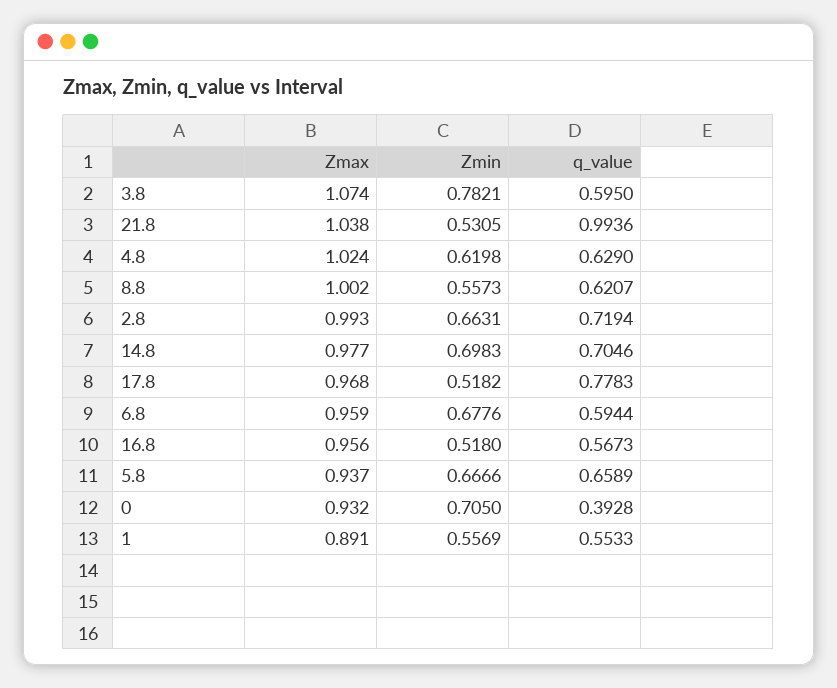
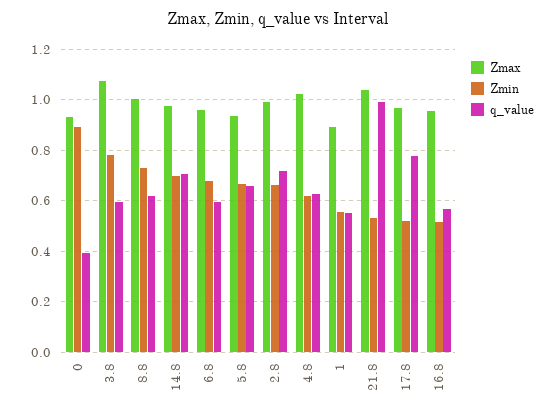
  {
    "Zmax": {
      "3.8": 1.074,
      "21.8": 1.038,
      "4.8": 1.024,
      "8.8": 1.002,
      "2.8": 0.993,
      "14.8": 0.977,
      "17.8": 0.968,
      "6.8": 0.959,
      "16.8": 0.956,
      "5.8": 0.937,
      "0": 0.932,
      "1": 0.891
    },
    "Zmin": {
      "3.8": 0.7821,
      "21.8": 0.5305,
      "4.8": 0.6198,
-     "8.8": 0.5573,
+     "8.8": 0.725,
      "2.8": 0.6631,
      "14.8": 0.6983,
      "17.8": 0.5182,
      "6.8": 0.6776,
      "16.8": 0.518,
      "5.8": 0.6666,
-     "0": 0.705,
+     "0": 0.9,
      "1": 0.5569
    },
    "q_value": {
      "3.8": 0.595,
      "21.8": 0.9936,
      "4.8": 0.629,
      "8.8": 0.6207,
      "2.8": 0.7194,
      "14.8": 0.7046,
      "17.8": 0.7783,
      "6.8": 0.5944,
      "16.8": 0.5673,
      "5.8": 0.6589,
      "0": 0.3928,
      "1": 0.5533
    }
  }

